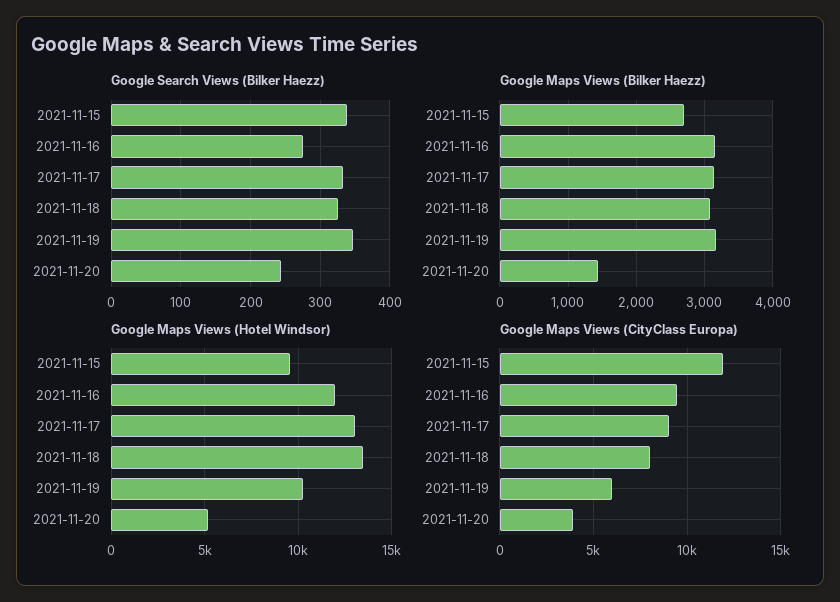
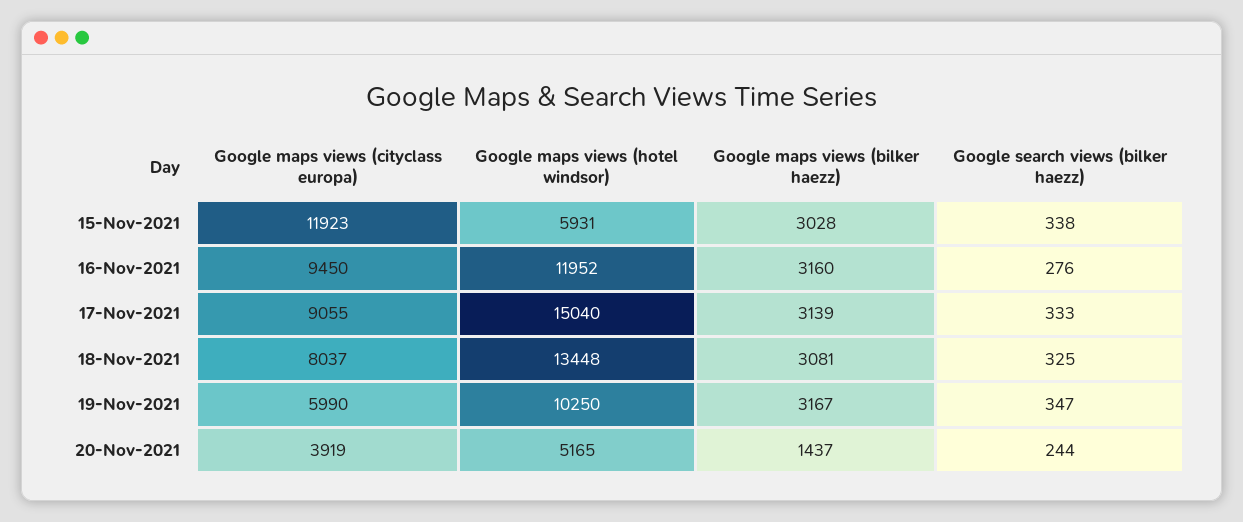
  {
    "Google Search Views (Bilker Haezz)": {
      "2021-11-15": 338,
      "2021-11-16": 276,
      "2021-11-17": 333,
      "2021-11-18": 325,
      "2021-11-19": 347,
      "2021-11-20": 244
    },
    "Google Maps Views (Bilker Haezz)": {
-     "2021-11-15": 2700,
+     "2021-11-15": 3028,
      "2021-11-16": 3160,
      "2021-11-17": 3139,
      "2021-11-18": 3081,
      "2021-11-19": 3167,
      "2021-11-20": 1437
    },
    "Google Maps Views (Hotel Windsor)": {
-     "2021-11-15": 9500,
+     "2021-11-15": 5931,
      "2021-11-16": 11952,
-     "2021-11-17": 13000,
+     "2021-11-17": 15040,
      "2021-11-18": 13448,
      "2021-11-19": 10250,
      "2021-11-20": 5165
    },
    "Google Maps Views (CityClass Europa)": {
      "2021-11-15": 11923,
      "2021-11-16": 9450,
      "2021-11-17": 9055,
      "2021-11-18": 8037,
      "2021-11-19": 5990,
      "2021-11-20": 3919
    }
  }

